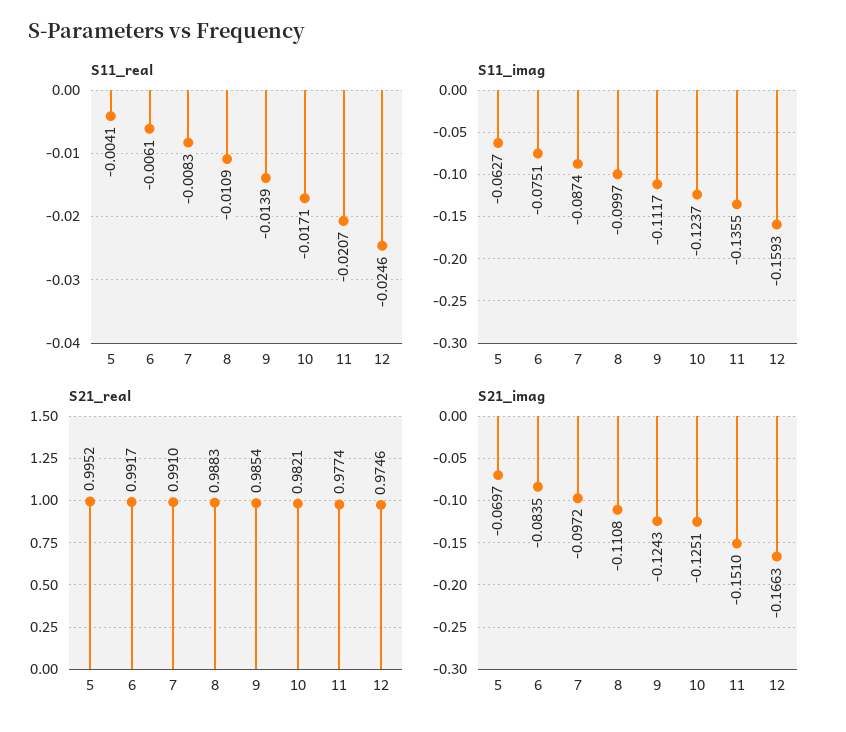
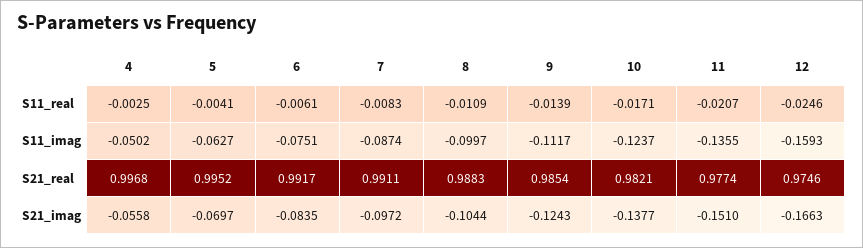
  {
    "S11_real": {
      "5": -0.0041,
      "6": -0.0061,
      "7": -0.0083,
      "8": -0.0109,
      "9": -0.0139,
      "10": -0.0171,
      "11": -0.0207,
-     "12": -0.0246
+     "12": -0.0246,
+     "4": -0.0025
    },
    "S11_imag": {
      "5": -0.0627,
      "6": -0.0751,
      "7": -0.0874,
      "8": -0.0997,
      "9": -0.1117,
      "10": -0.1237,
      "11": -0.1355,
-     "12": -0.1593
+     "12": -0.1593,
+     "4": -0.0502
    },
    "S21_real": {
      "5": 0.9952,
      "6": 0.9917,
-     "7": 0.991,
+     "7": 0.9911,
      "8": 0.9883,
      "9": 0.9854,
      "10": 0.9821,
      "11": 0.9774,
-     "12": 0.9746
+     "12": 0.9746,
+     "4": 0.9968
    },
    "S21_imag": {
      "5": -0.0697,
      "6": -0.0835,
      "7": -0.0972,
-     "8": -0.1108,
+     "8": -0.1044,
      "9": -0.1243,
-     "10": -0.1251,
+     "10": -0.1377,
      "11": -0.151,
-     "12": -0.1663
+     "12": -0.1663,
+     "4": -0.0558
    }
  }

